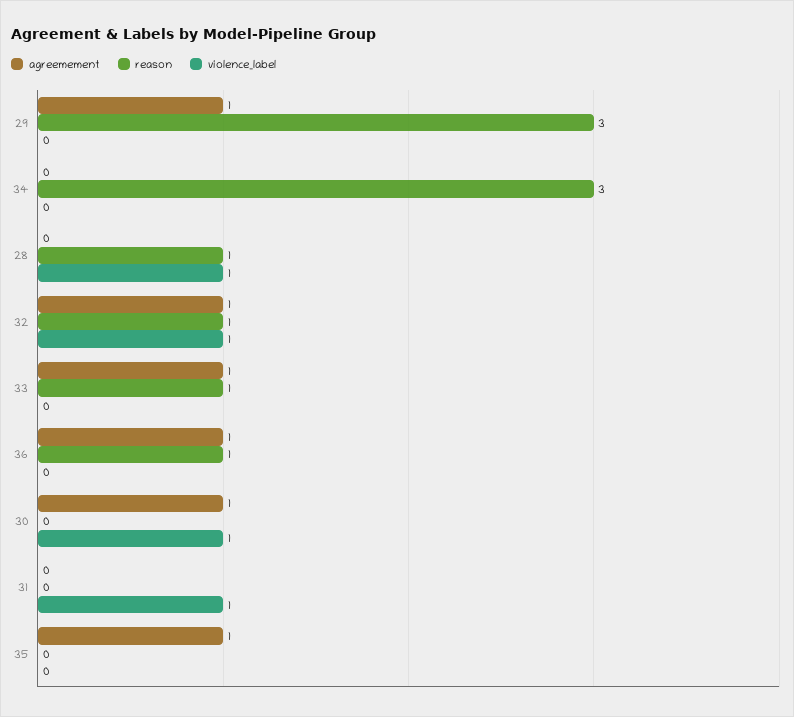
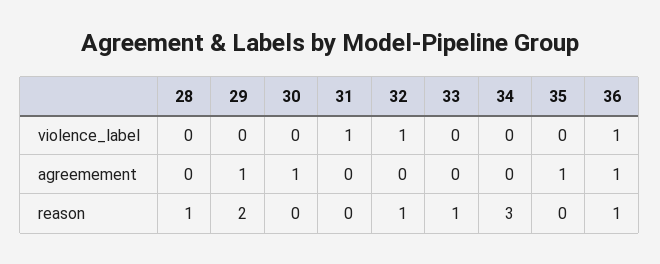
  {
    "agreemement": {
      "29": 1,
      "34": 0,
      "28": 0,
-     "32": 1,
+     "32": 0,
-     "33": 1,
+     "33": 0,
      "36": 1,
      "30": 1,
      "31": 0,
      "35": 1
    },
    "reason": {
-     "29": 3,
+     "29": 2,
      "34": 3,
      "28": 1,
      "32": 1,
      "33": 1,
      "36": 1,
      "30": 0,
      "31": 0,
      "35": 0
    },
    "violence_label": {
      "29": 0,
      "34": 0,
-     "28": 1,
+     "28": 0,
      "32": 1,
      "33": 0,
-     "36": 0,
+     "36": 1,
-     "30": 1,
+     "30": 0,
      "31": 1,
      "35": 0
    }
  }

